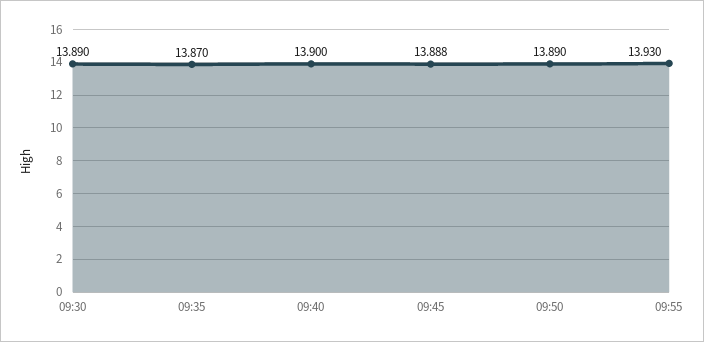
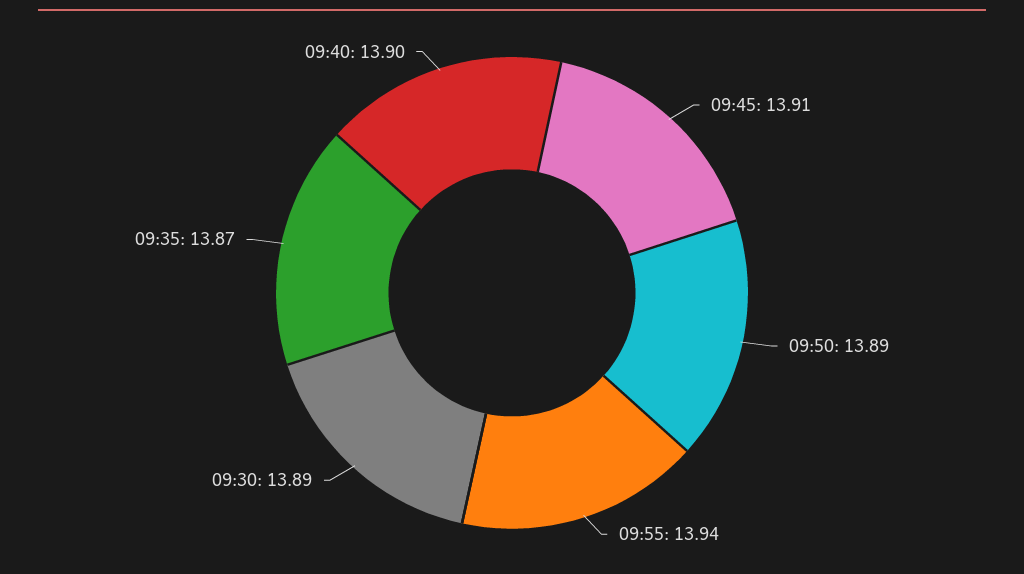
  {
    "09:30": 13.89,
    "09:35": 13.87,
    "09:40": 13.9,
-   "09:45": 13.888,
+   "09:45": 13.91,
    "09:50": 13.89,
-   "09:55": 13.93
+   "09:55": 13.94
  }

